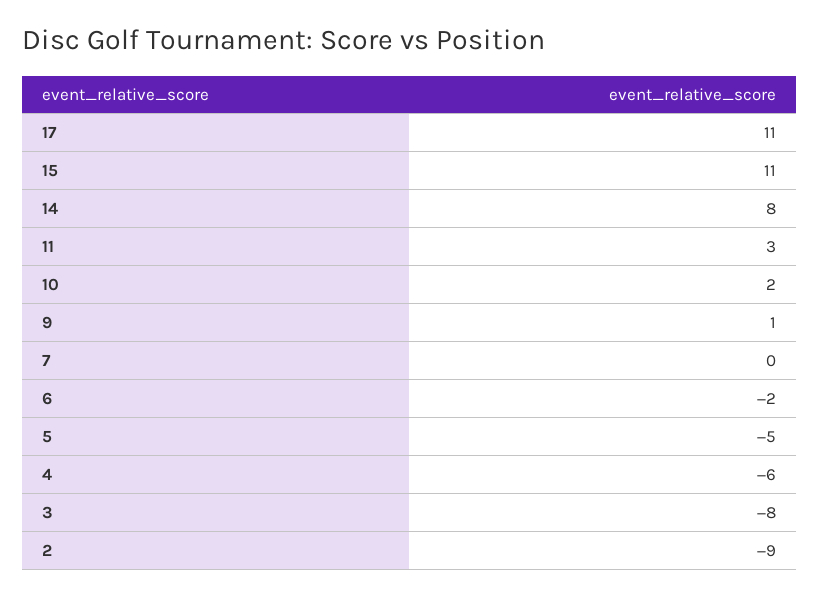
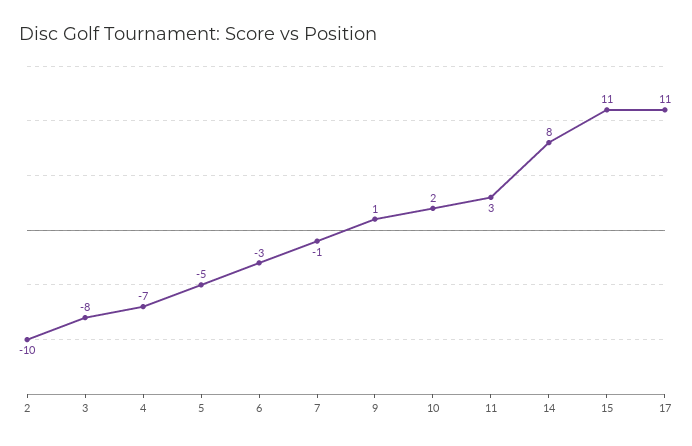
  {
    "17": 11,
    "15": 11,
    "14": 8,
    "11": 3,
    "10": 2,
    "9": 1,
-   "7": 0,
+   "7": -1,
-   "6": -2,
+   "6": -3,
    "5": -5,
-   "4": -6,
+   "4": -7,
    "3": -8,
-   "2": -9
+   "2": -10
  }

